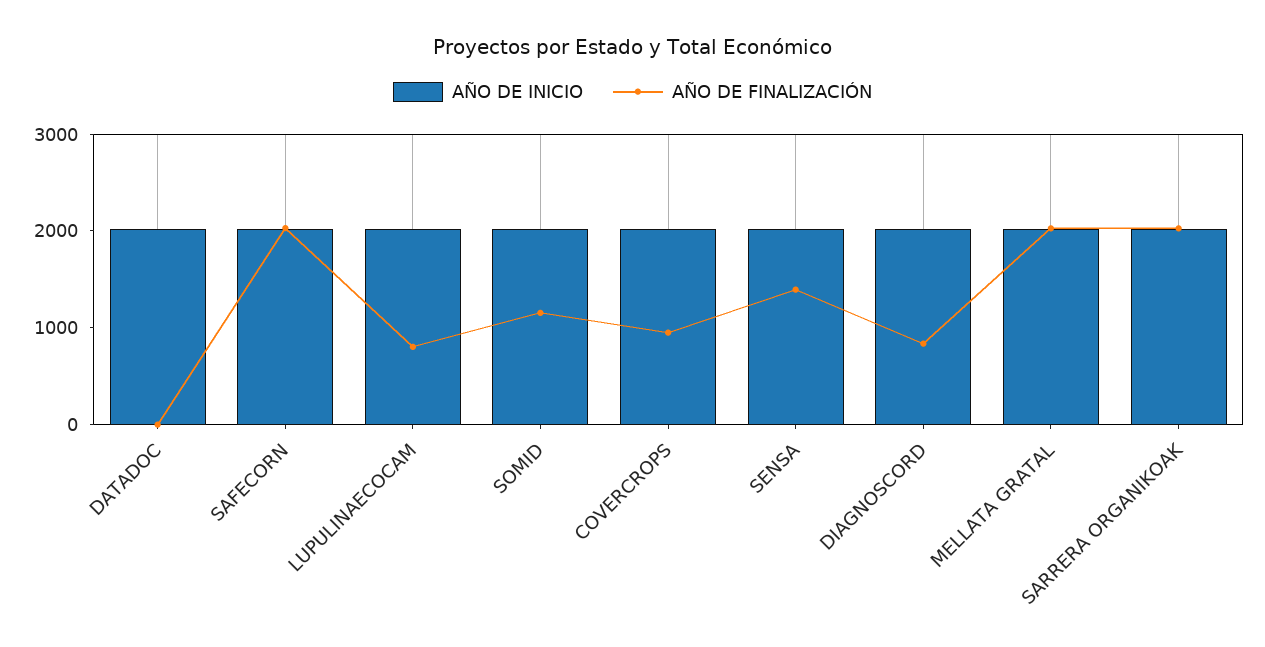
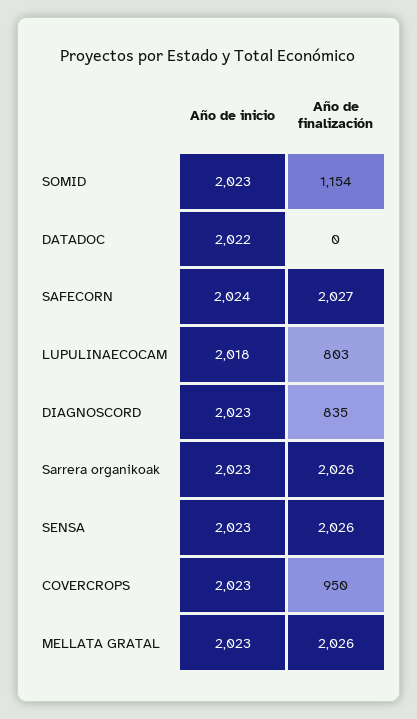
  {
    "AÑO DE INICIO": {
      "DATADOC": 2022,
      "SAFECORN": 2024,
      "LUPULINAECOCAM": 2018,
      "SOMID": 2023,
      "COVERCROPS": 2023,
      "SENSA": 2023,
      "DIAGNOSCORD": 2023,
      "MELLATA GRATAL": 2023,
      "SARRERA ORGANIKOAK": 2023
    },
    "AÑO DE FINALIZACIÓN": {
      "DATADOC": 0,
      "SAFECORN": 2027,
      "LUPULINAECOCAM": 803,
      "SOMID": 1154,
      "COVERCROPS": 950,
-     "SENSA": 1400,
+     "SENSA": 2026,
      "DIAGNOSCORD": 835,
      "MELLATA GRATAL": 2026,
      "SARRERA ORGANIKOAK": 2026
    }
  }

